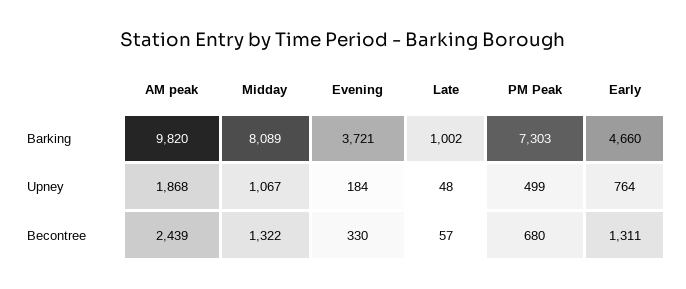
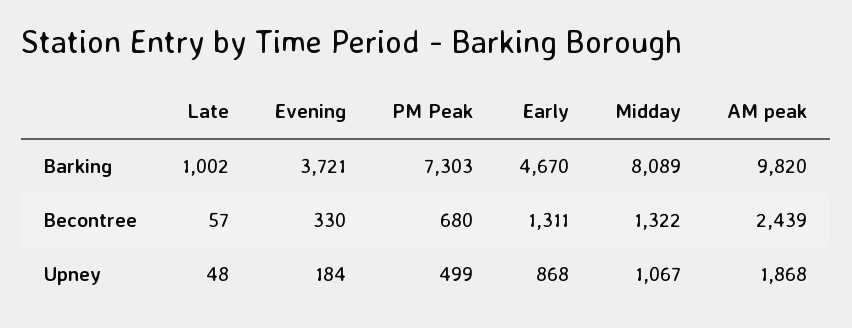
  {
    "AM peak": {
      "Barking": 9820,
      "Upney": 1868,
      "Becontree": 2439
    },
    "Midday": {
      "Barking": 8089,
      "Upney": 1067,
      "Becontree": 1322
    },
    "Evening": {
      "Barking": 3721,
      "Upney": 184,
      "Becontree": 330
    },
    "Late": {
      "Barking": 1002,
      "Upney": 48,
      "Becontree": 57
    },
    "PM Peak": {
      "Barking": 7303,
      "Upney": 499,
      "Becontree": 680
    },
    "Early": {
-     "Barking": 4660,
+     "Barking": 4670,
-     "Upney": 764,
+     "Upney": 868,
      "Becontree": 1311
    }
  }

